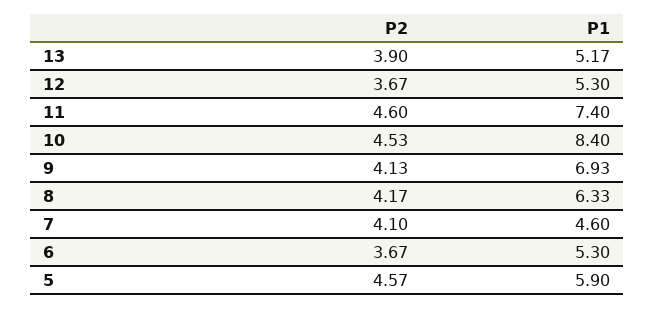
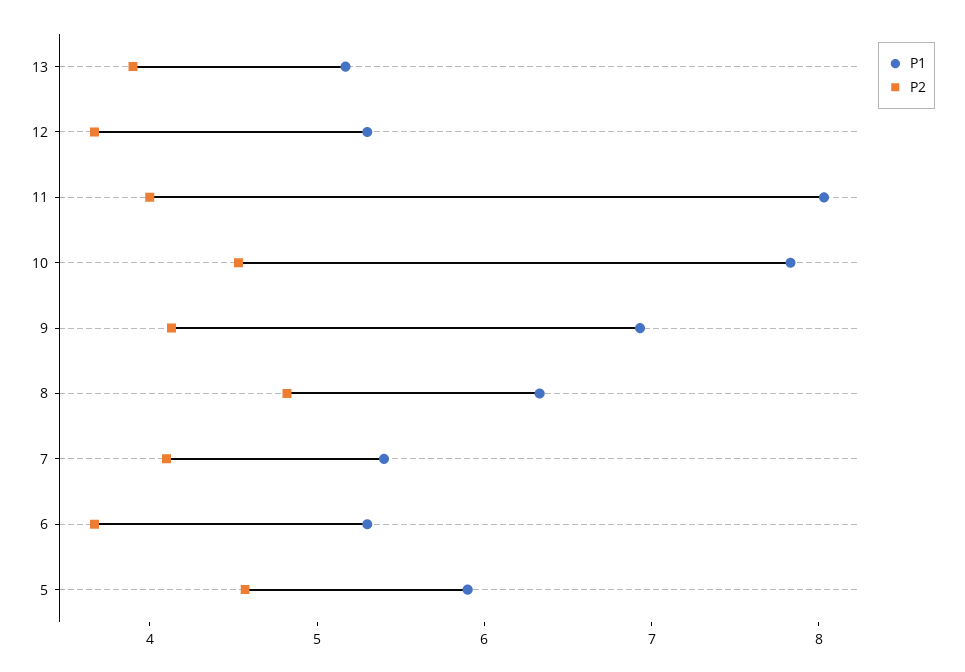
  {
    "P2": {
      "13": 3.9,
      "12": 3.67,
-     "11": 4.6,
+     "11": 4,
      "10": 4.53,
      "9": 4.13,
-     "8": 4.17,
+     "8": 4.8,
      "7": 4.1,
      "6": 3.67,
      "5": 4.57
    },
    "P1": {
      "13": 5.17,
      "12": 5.3,
-     "11": 7.4,
+     "11": 8,
-     "10": 8.4,
+     "10": 7.8,
      "9": 6.93,
      "8": 6.33,
-     "7": 4.6,
+     "7": 5.4,
      "6": 5.3,
      "5": 5.9
    }
  }

